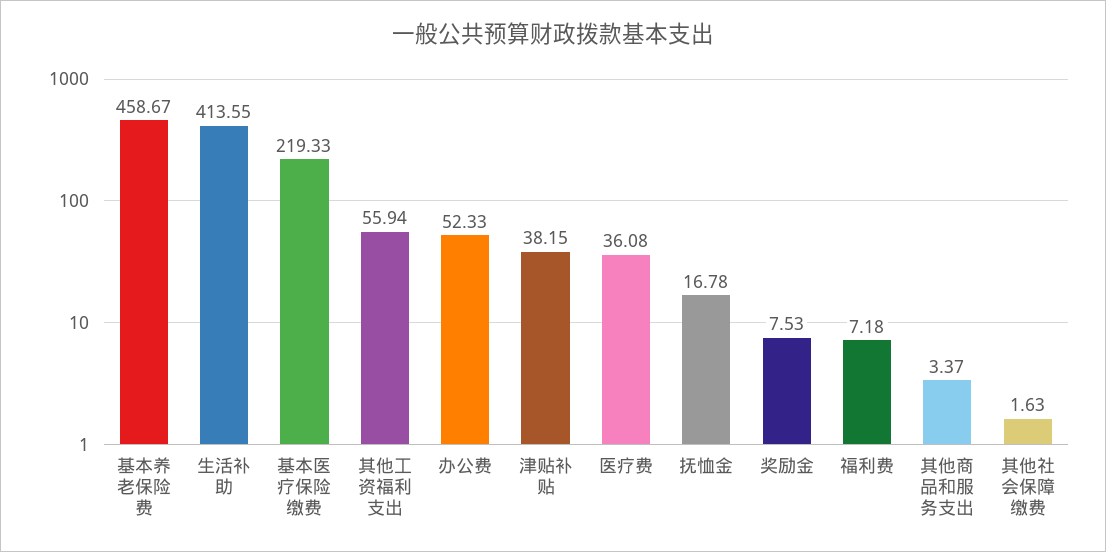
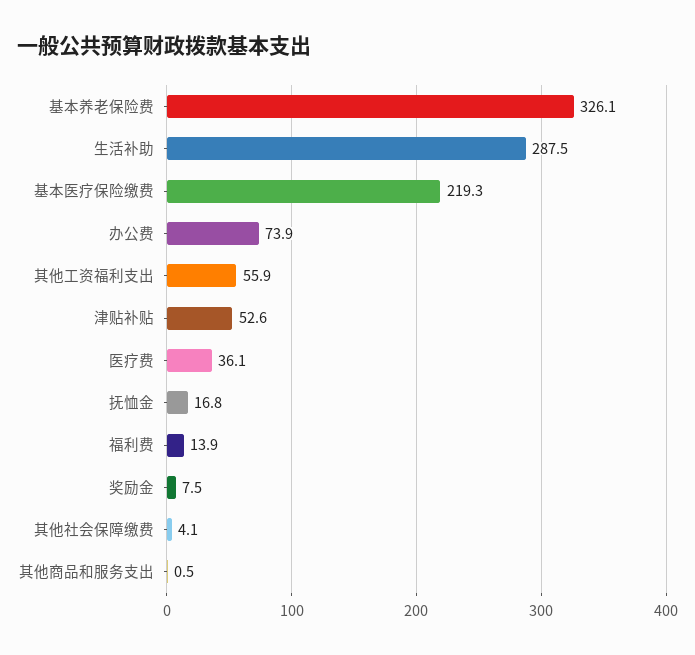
  {
-   "基本养老保险费": 458.67,
+   "基本养老保险费": 326.1,
-   "生活补助": 413.55,
+   "生活补助": 287.5,
    "基本医疗保险缴费": 219.33,
    "其他工资福利支出": 55.94,
-   "办公费": 52.33,
+   "办公费": 73.9,
-   "津贴补贴": 38.15,
+   "津贴补贴": 52.6,
    "医疗费": 36.08,
    "抚恤金": 16.78,
    "奖励金": 7.53,
-   "福利费": 7.18,
+   "福利费": 13.9,
-   "其他商品和服务支出": 3.37,
+   "其他商品和服务支出": 0.5,
-   "其他社会保障缴费": 1.63
+   "其他社会保障缴费": 4.1
  }

